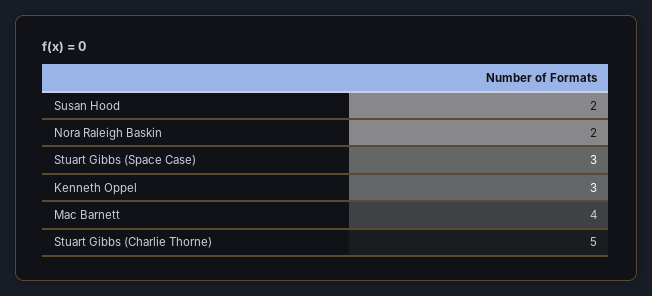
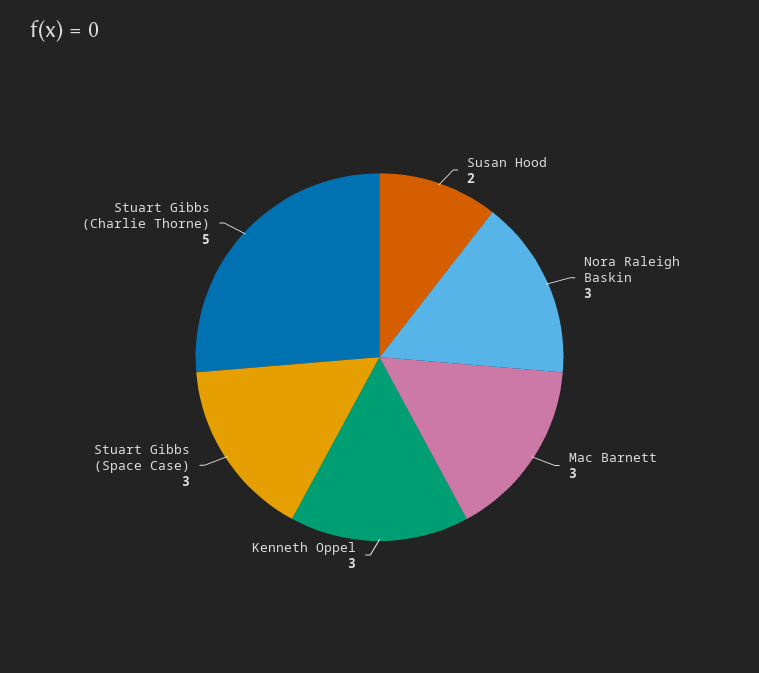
  {
    "Susan Hood": 2,
-   "Nora Raleigh Baskin": 2,
+   "Nora Raleigh Baskin": 3,
    "Stuart Gibbs (Space Case)": 3,
    "Kenneth Oppel": 3,
-   "Mac Barnett": 4,
+   "Mac Barnett": 3,
    "Stuart Gibbs (Charlie Thorne)": 5
  }

